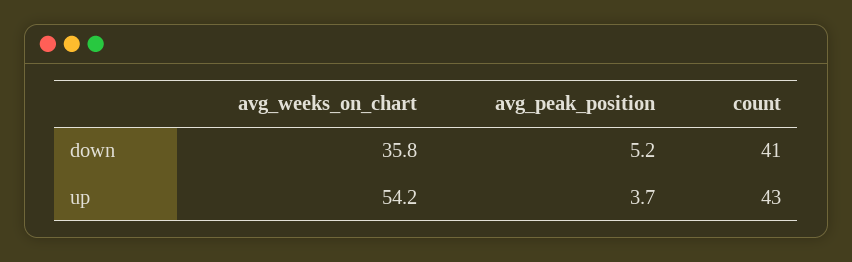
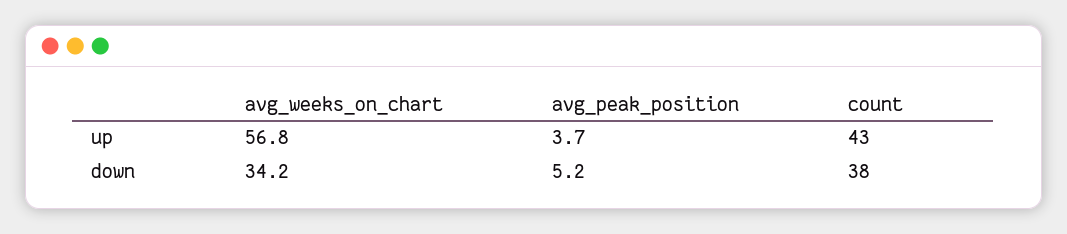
  {
    "avg_weeks_on_chart": {
-     "down": 35.8,
+     "down": 34.2,
-     "up": 54.2
+     "up": 56.8
    },
    "avg_peak_position": {
      "down": 5.2,
      "up": 3.7
    },
    "count": {
-     "down": 41,
+     "down": 38,
      "up": 43
    }
  }

